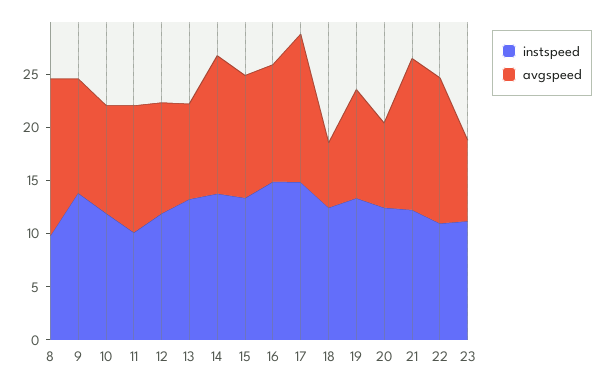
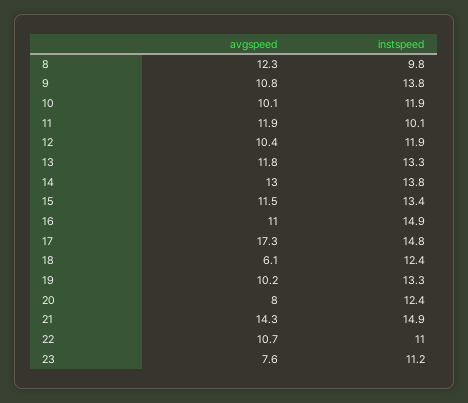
  {
    "instspeed": {
      "8": 9.8,
      "9": 13.8,
      "10": 11.9,
      "11": 10.1,
      "12": 11.9,
      "13": 13.3,
      "14": 13.8,
      "15": 13.4,
      "16": 14.9,
      "17": 14.8,
      "18": 12.4,
      "19": 13.3,
      "20": 12.4,
-     "21": 12,
+     "21": 14.9,
      "22": 11,
      "23": 11.2
    },
    "avgspeed": {
-     "8": 15,
+     "8": 12.3,
      "9": 10.8,
      "10": 10.1,
      "11": 11.9,
      "12": 10.4,
-     "13": 9,
+     "13": 11.8,
      "14": 13,
      "15": 11.5,
      "16": 11,
-     "17": 14,
+     "17": 17.3,
      "18": 6.1,
      "19": 10.2,
      "20": 8,
      "21": 14.3,
-     "22": 14,
+     "22": 10.7,
      "23": 7.6
    }
  }

